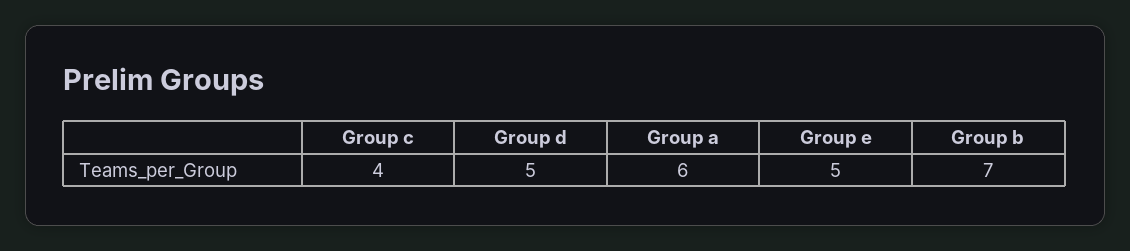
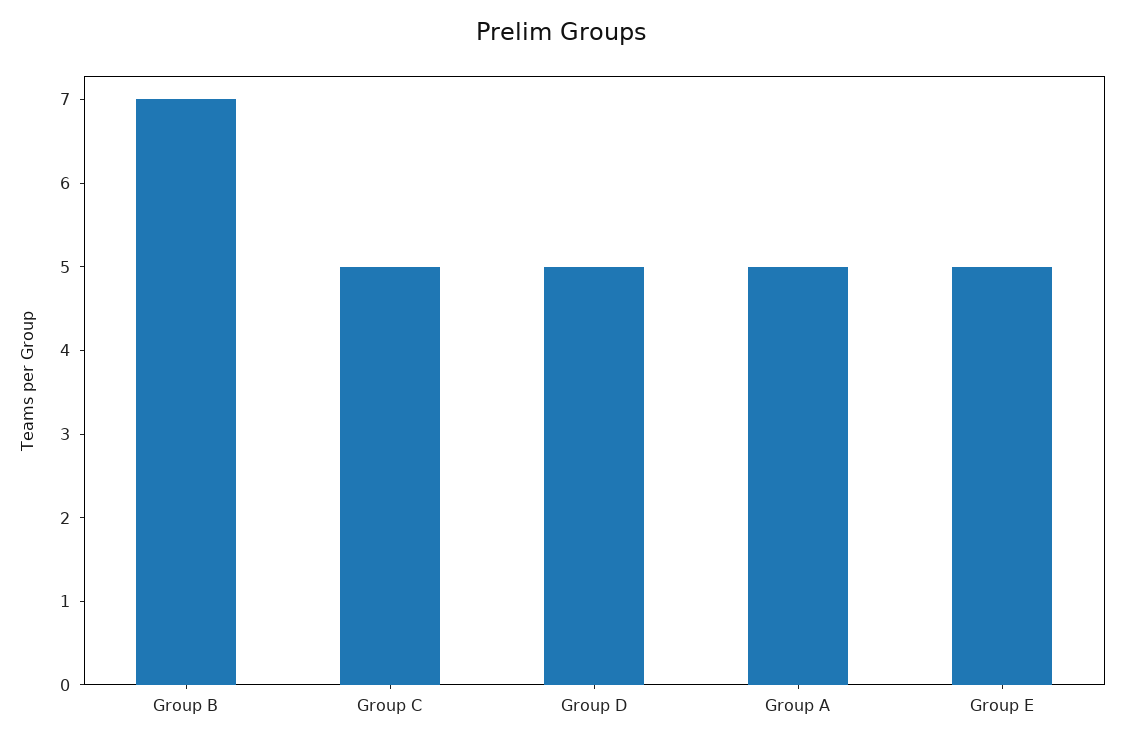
  {
-   "Group c": 4,
+   "Group c": 5,
    "Group d": 5,
-   "Group a": 6,
+   "Group a": 5,
    "Group e": 5,
    "Group b": 7
  }

